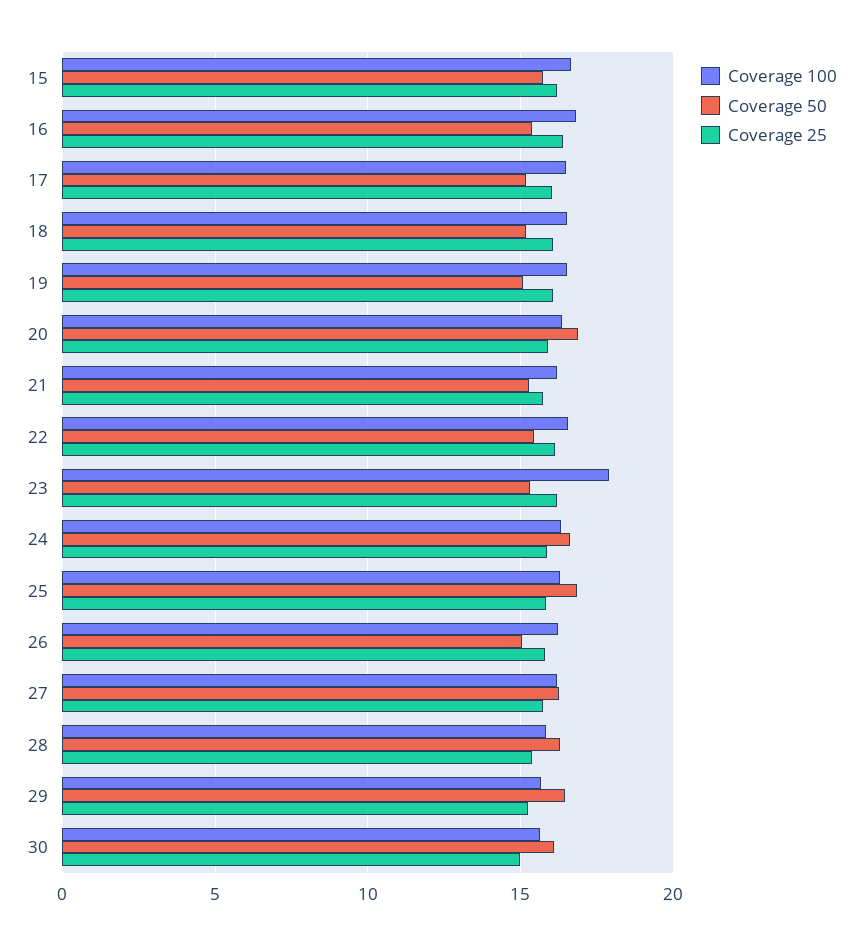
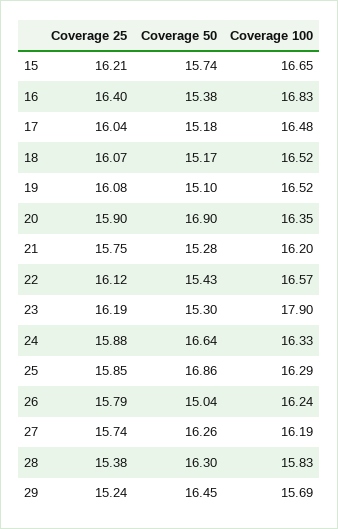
  {
    "Coverage 100": {
      "15": 16.65,
      "16": 16.83,
      "17": 16.48,
      "18": 16.52,
      "19": 16.52,
      "20": 16.35,
      "21": 16.2,
      "22": 16.57,
      "23": 17.9,
      "24": 16.33,
      "25": 16.29,
      "26": 16.24,
      "27": 16.19,
      "28": 15.83,
-     "29": 15.69,
+     "29": 15.69
-     "30": 15.5
    },
    "Coverage 50": {
      "15": 15.74,
      "16": 15.38,
      "17": 15.18,
      "18": 15.17,
      "19": 15.1,
      "20": 16.9,
      "21": 15.28,
      "22": 15.43,
      "23": 15.3,
      "24": 16.64,
      "25": 16.86,
      "26": 15.04,
      "27": 16.26,
      "28": 16.3,
-     "29": 16.45,
+     "29": 16.45
-     "30": 16
    },
    "Coverage 25": {
      "15": 16.21,
      "16": 16.4,
      "17": 16.04,
      "18": 16.07,
      "19": 16.08,
      "20": 15.9,
      "21": 15.75,
      "22": 16.12,
      "23": 16.19,
      "24": 15.88,
      "25": 15.85,
      "26": 15.79,
      "27": 15.74,
      "28": 15.38,
-     "29": 15.24,
+     "29": 15.24
-     "30": 15
    }
  }

